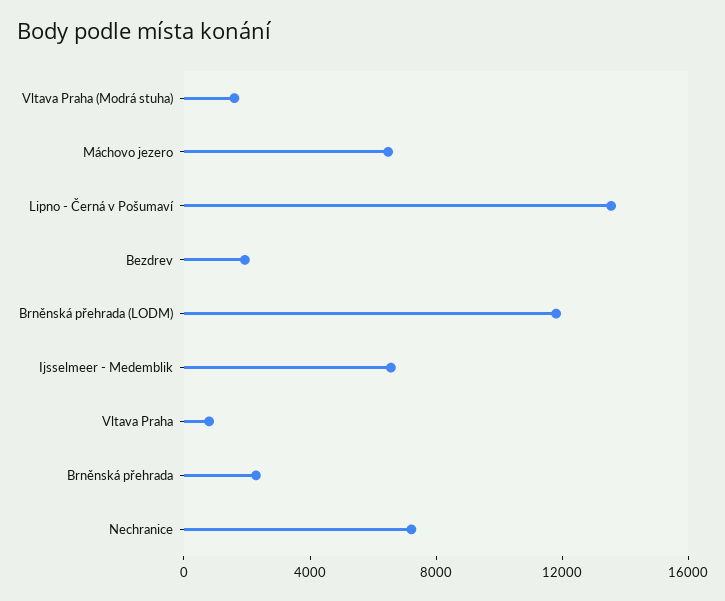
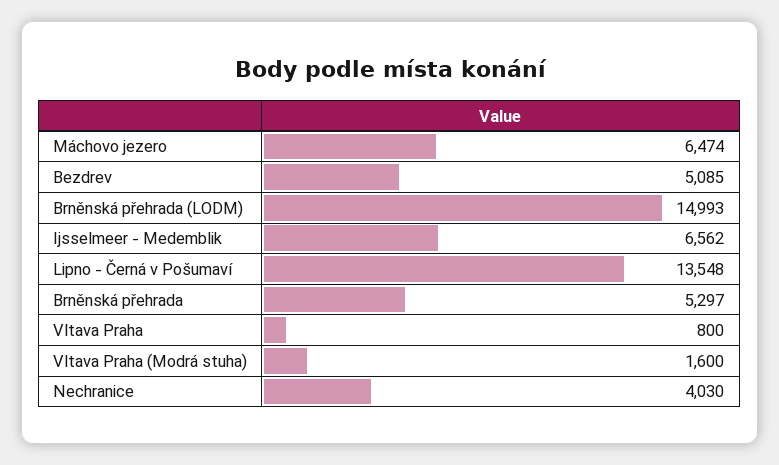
  {
    "Vltava Praha (Modrá stuha)": 1600,
    "Máchovo jezero": 6474,
    "Lipno - Černá v Pošumaví": 13548,
-   "Bezdrev": 2000,
+   "Bezdrev": 5085,
-   "Brněnská přehrada (LODM)": 12000,
+   "Brněnská přehrada (LODM)": 14993,
    "Ijsselmeer - Medemblik": 6562,
    "Vltava Praha": 800,
-   "Brněnská přehrada": 2000,
+   "Brněnská přehrada": 5297,
-   "Nechranice": 7000
+   "Nechranice": 4030
  }

